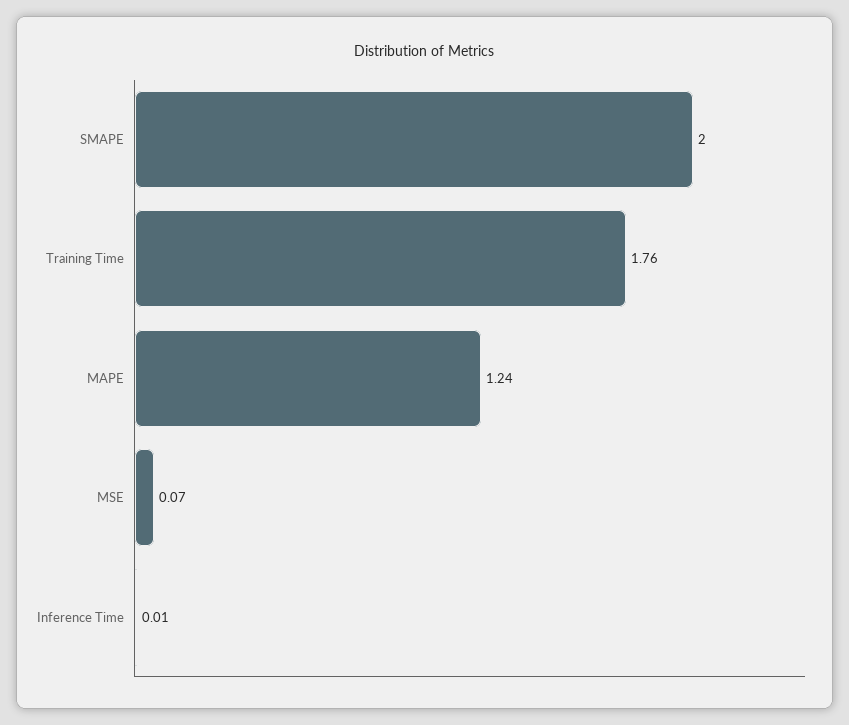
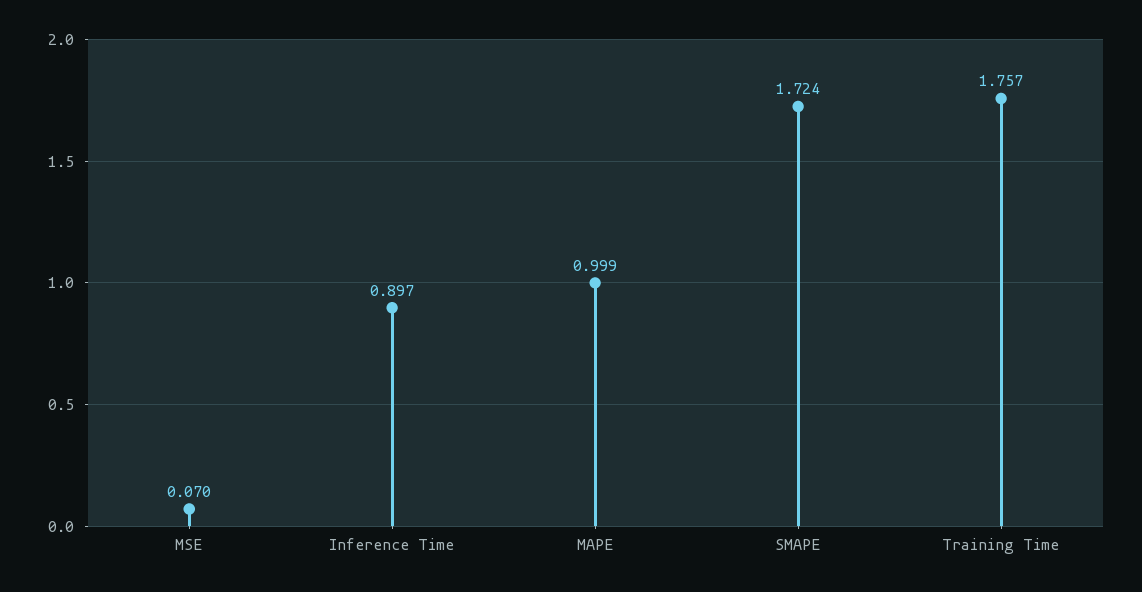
  {
-   "SMAPE": 2,
+   "SMAPE": 1.724,
    "Training Time": 1.757,
-   "MAPE": 1.24,
+   "MAPE": 0.999,
    "MSE": 0.07,
-   "Inference Time": 0.01
+   "Inference Time": 0.897
  }

